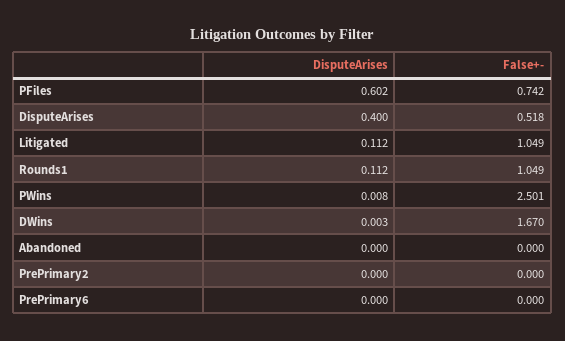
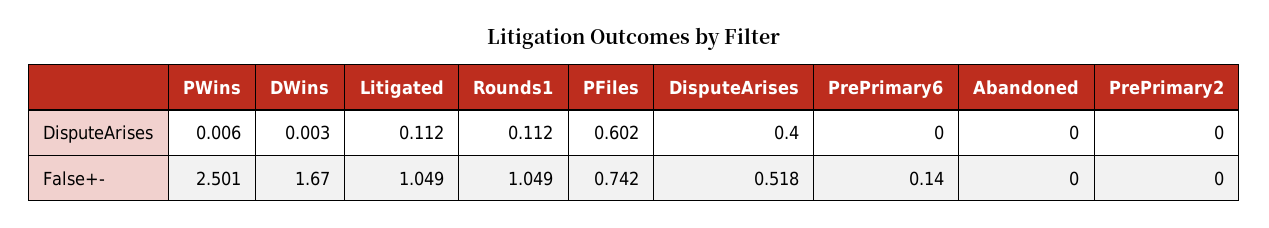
  {
    "DisputeArises": {
      "PFiles": 0.602,
      "DisputeArises": 0.4,
      "Litigated": 0.112,
      "Rounds1": 0.112,
-     "PWins": 0.008,
+     "PWins": 0.006,
      "DWins": 0.003,
      "Abandoned": 0,
      "PrePrimary2": 0,
      "PrePrimary6": 0
    },
    "False+-": {
      "PFiles": 0.742,
      "DisputeArises": 0.518,
      "Litigated": 1.049,
      "Rounds1": 1.049,
      "PWins": 2.501,
      "DWins": 1.67,
      "Abandoned": 0,
      "PrePrimary2": 0,
-     "PrePrimary6": 0
+     "PrePrimary6": 0.14
    }
  }

